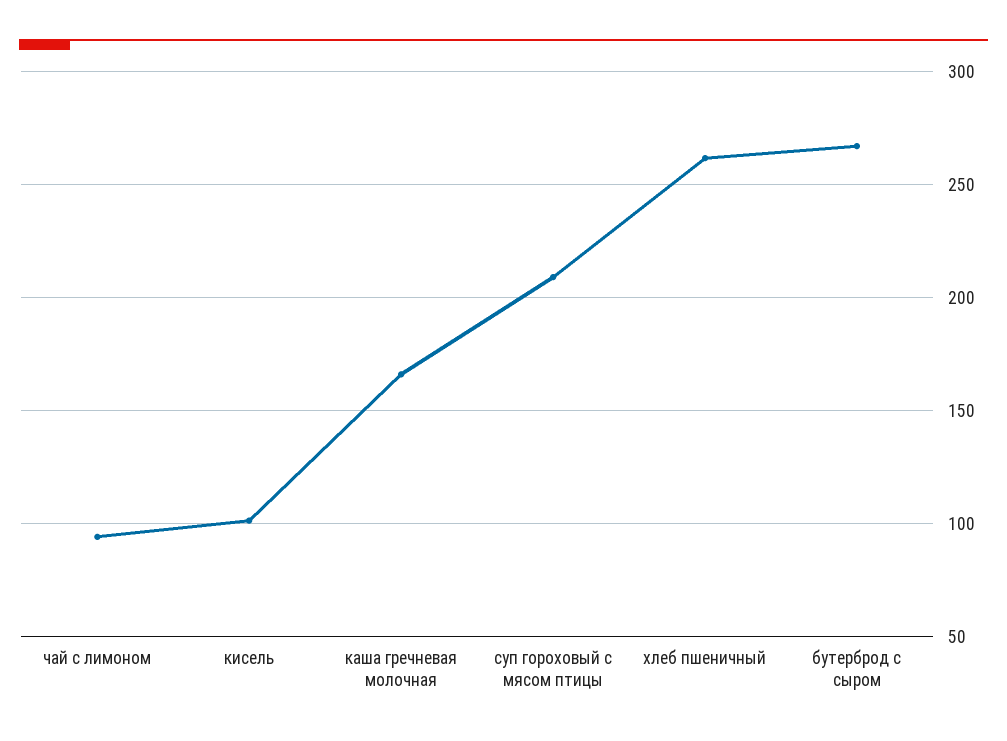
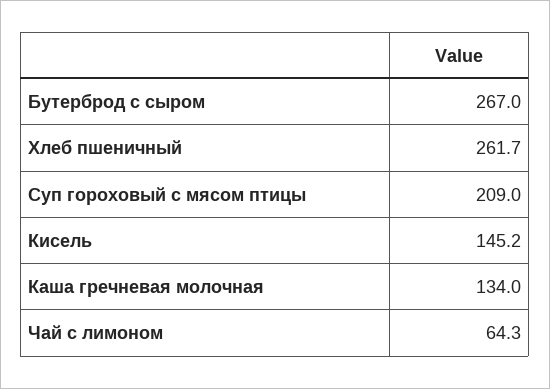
  {
-   "чай с лимоном": 95,
+   "чай с лимоном": 64.3,
-   "кисель": 100,
+   "кисель": 145.2,
-   "каша гречневая молочная": 165,
+   "каша гречневая молочная": 134,
    "суп гороховый с мясом птицы": 209,
    "хлеб пшеничный": 261.7,
    "бутерброд с сыром": 267
  }

